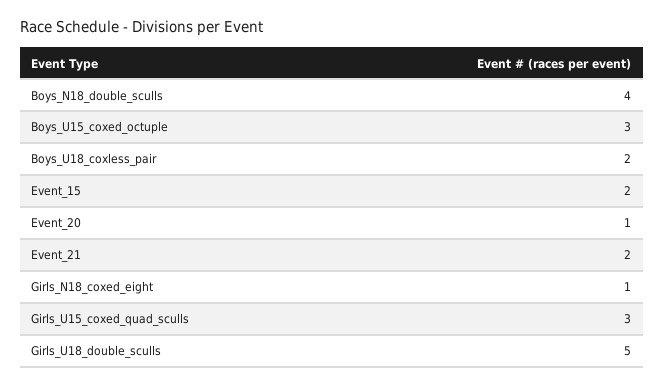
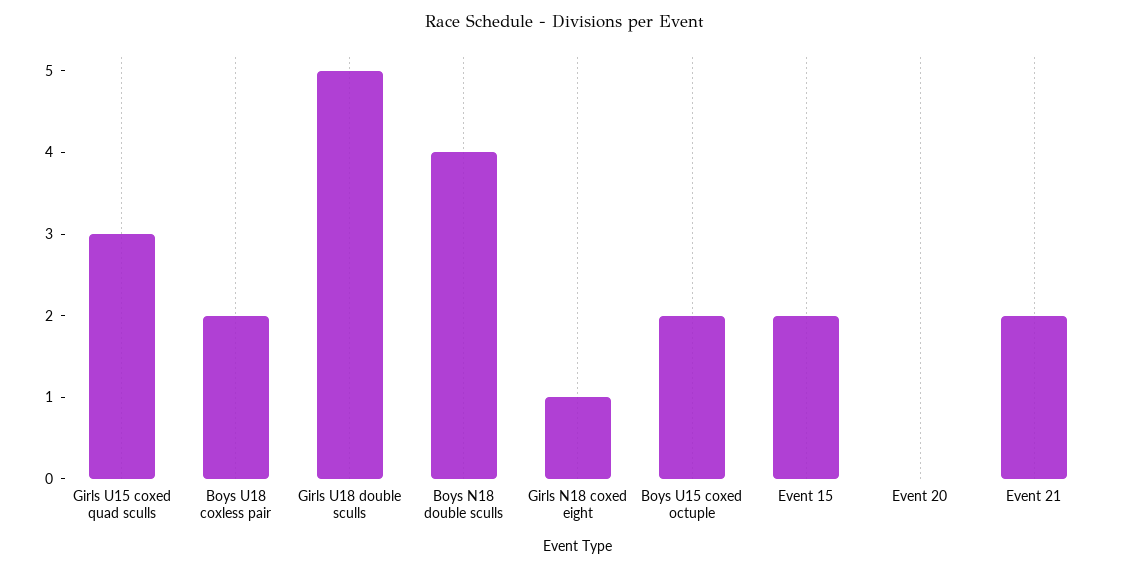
  {
    "Boys_N18_double_sculls": 4,
-   "Boys_U15_coxed_octuple": 3,
+   "Boys_U15_coxed_octuple": 2,
    "Boys_U18_coxless_pair": 2,
    "Event_15": 2,
-   "Event_20": 1,
+   "Event_20": 0,
    "Event_21": 2,
    "Girls_N18_coxed_eight": 1,
    "Girls_U15_coxed_quad_sculls": 3,
    "Girls_U18_double_sculls": 5
  }

